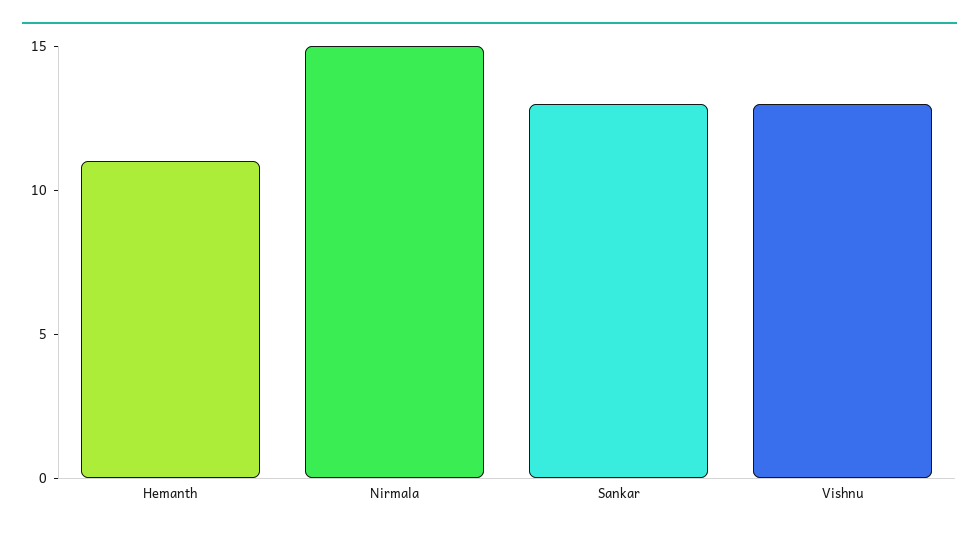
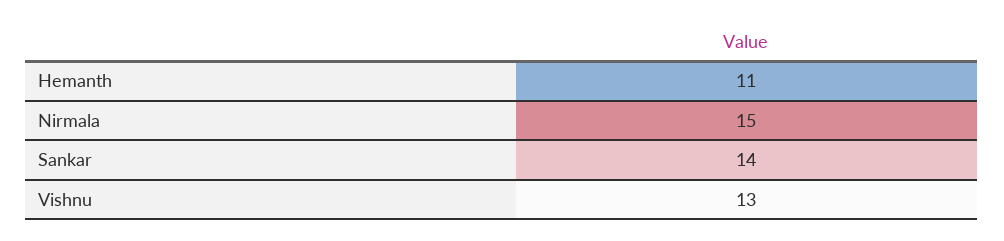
  {
    "Hemanth": 11,
    "Nirmala": 15,
-   "Sankar": 13,
+   "Sankar": 14,
    "Vishnu": 13
  }

